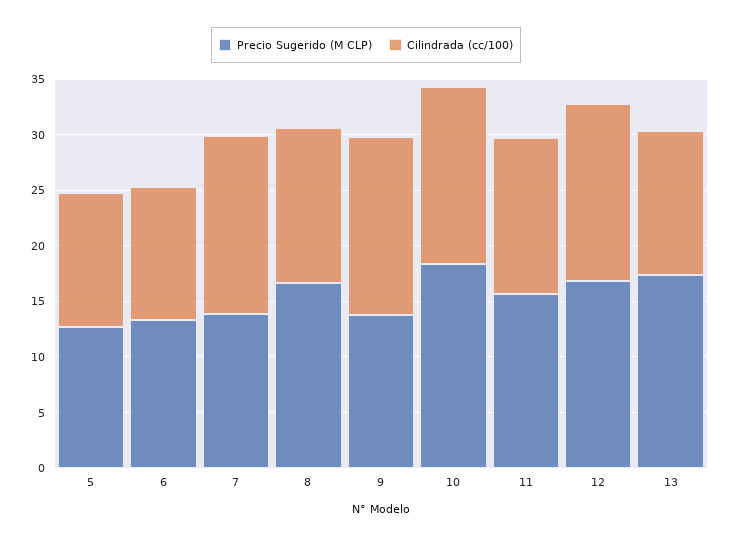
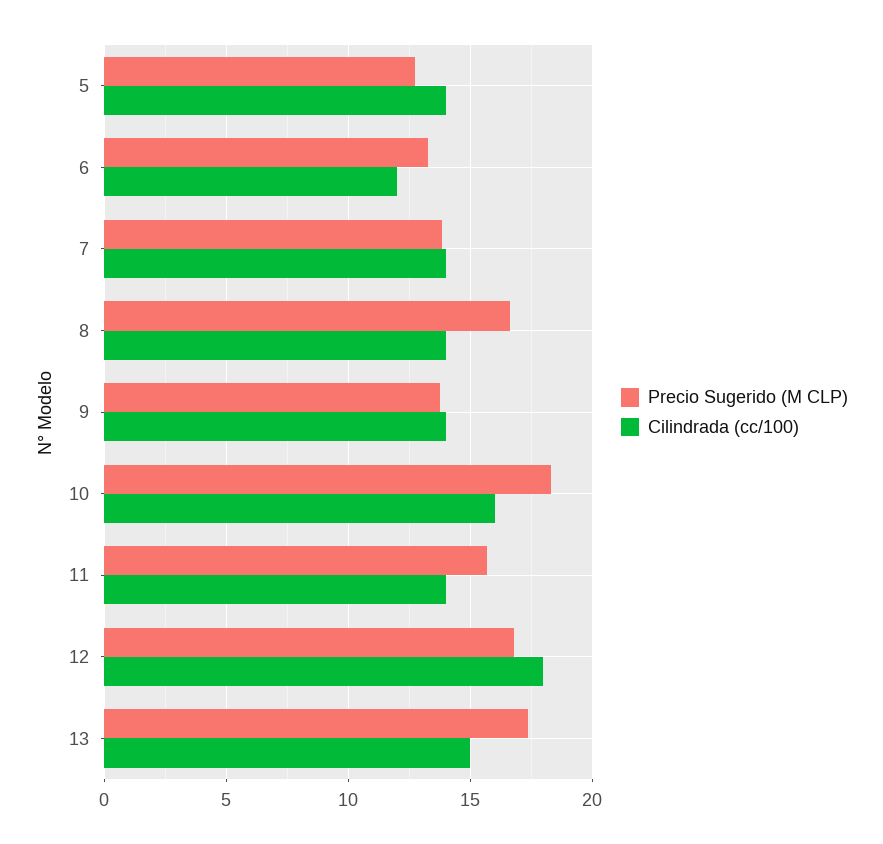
  {
    "Precio Sugerido (M CLP)": {
      "5": 12.5,
      "6": 13.5,
      "7": 14,
      "8": 16.5,
      "9": 14,
      "10": 18.5,
      "11": 15.5,
      "12": 17,
      "13": 17.5
    },
    "Cilindrada (cc/100)": {
-     "5": 12,
+     "5": 14,
      "6": 12,
-     "7": 16,
+     "7": 14,
      "8": 14,
-     "9": 16,
+     "9": 14,
      "10": 16,
      "11": 14,
-     "12": 16,
+     "12": 18,
-     "13": 13
+     "13": 15
    }
  }

